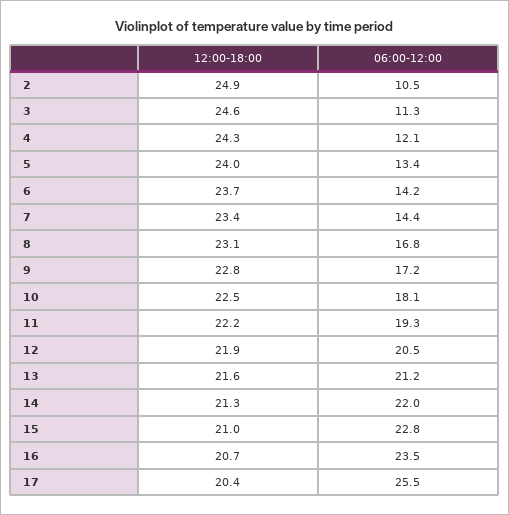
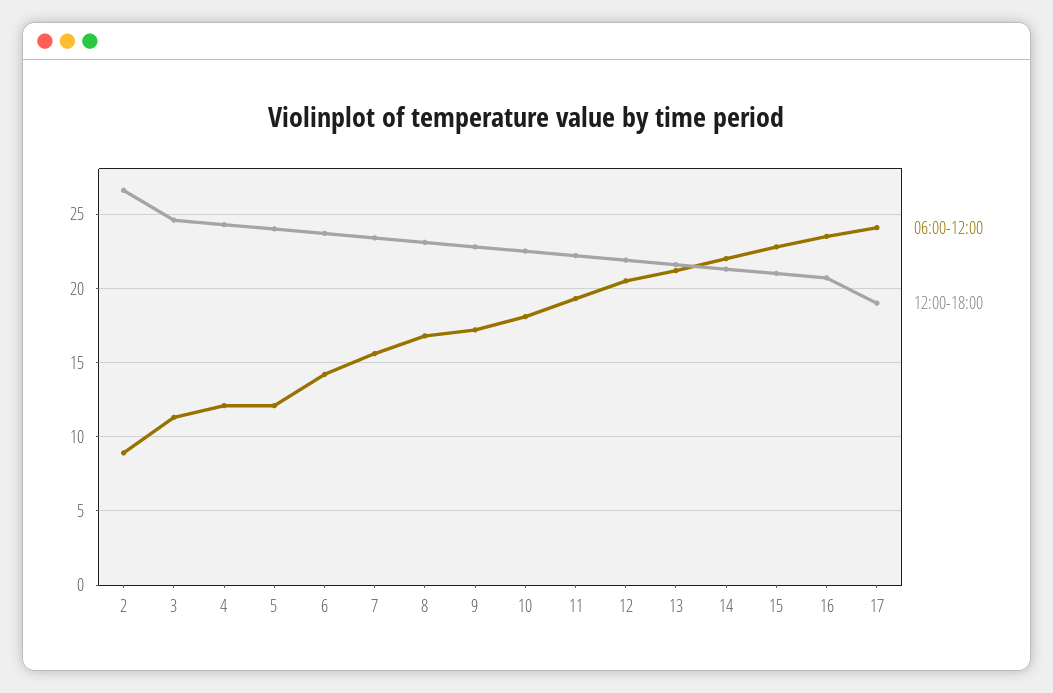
  {
    "12:00-18:00": {
-     "2": 24.9,
+     "2": 26.5,
      "3": 24.6,
      "4": 24.3,
      "5": 24,
      "6": 23.7,
      "7": 23.4,
      "8": 23.1,
      "9": 22.8,
      "10": 22.5,
      "11": 22.2,
      "12": 21.9,
      "13": 21.6,
      "14": 21.3,
      "15": 21,
      "16": 20.7,
-     "17": 20.4
+     "17": 19
    },
    "06:00-12:00": {
-     "2": 10.5,
+     "2": 9,
      "3": 11.3,
      "4": 12.1,
-     "5": 13.4,
+     "5": 12,
      "6": 14.2,
-     "7": 14.4,
+     "7": 15.5,
      "8": 16.8,
      "9": 17.2,
      "10": 18.1,
      "11": 19.3,
      "12": 20.5,
      "13": 21.2,
      "14": 22,
      "15": 22.8,
      "16": 23.5,
-     "17": 25.5
+     "17": 24
    }
  }

